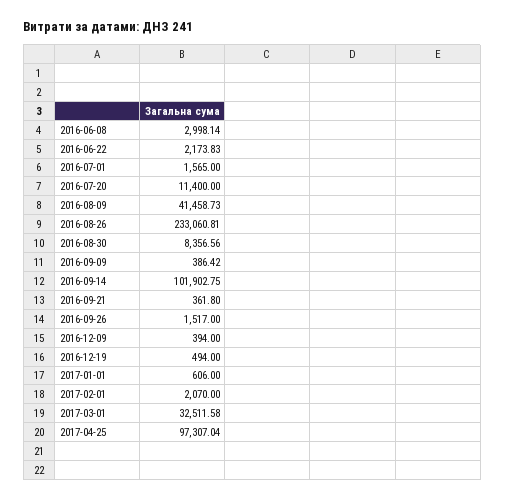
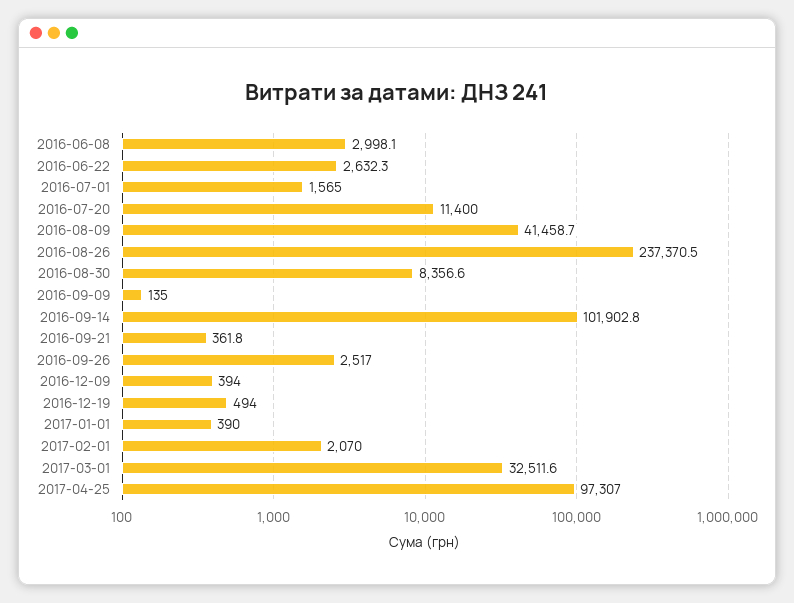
  {
    "2016-06-08": 2998.14,
-   "2016-06-22": 2173.83,
+   "2016-06-22": 2632.3,
    "2016-07-01": 1565,
    "2016-07-20": 11400,
    "2016-08-09": 41458.73,
-   "2016-08-26": 233060.81,
+   "2016-08-26": 237370.5,
    "2016-08-30": 8356.56,
-   "2016-09-09": 386.42,
+   "2016-09-09": 135,
    "2016-09-14": 101902.75,
    "2016-09-21": 361.8,
-   "2016-09-26": 1517,
+   "2016-09-26": 2517,
    "2016-12-09": 394,
    "2016-12-19": 494,
-   "2017-01-01": 606,
+   "2017-01-01": 390,
    "2017-02-01": 2070,
    "2017-03-01": 32511.58,
    "2017-04-25": 97307.04
  }

